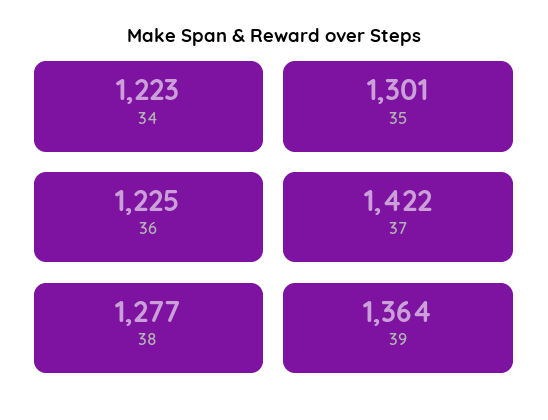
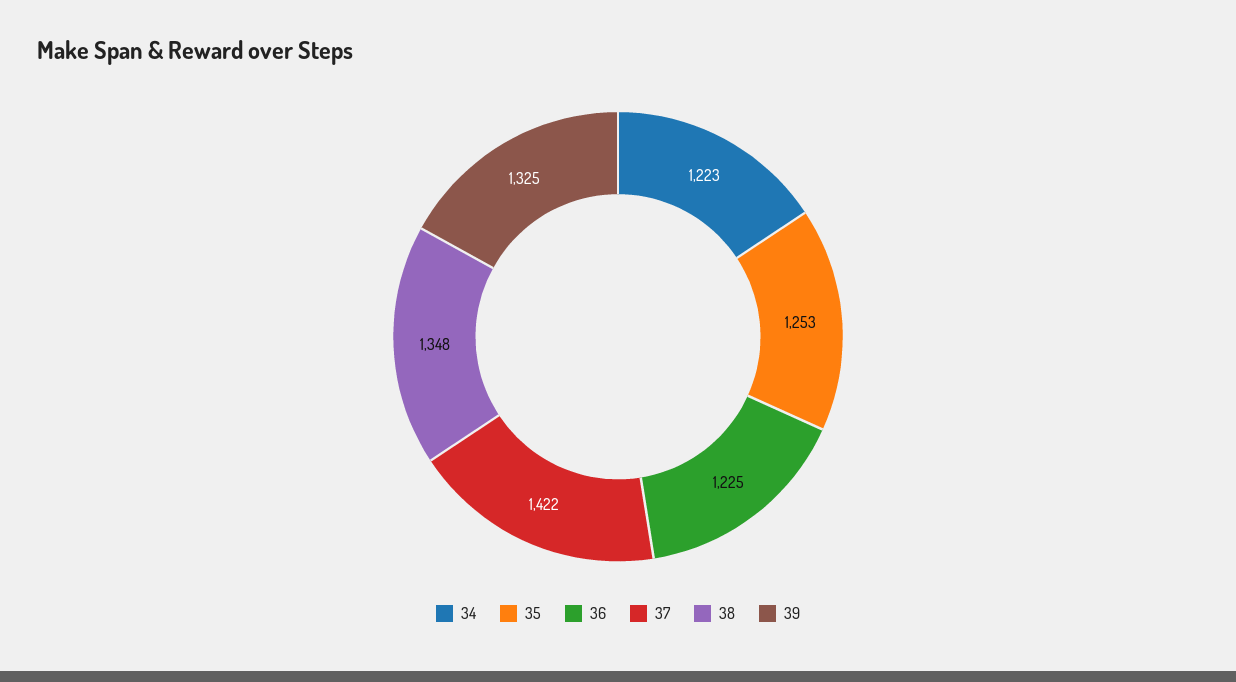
  {
    "34": 1223,
-   "35": 1301,
+   "35": 1253,
    "36": 1225,
    "37": 1422,
-   "38": 1277,
+   "38": 1348,
-   "39": 1364
+   "39": 1325
  }

